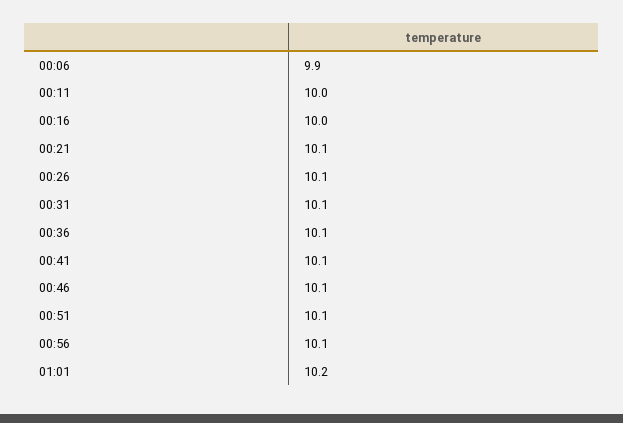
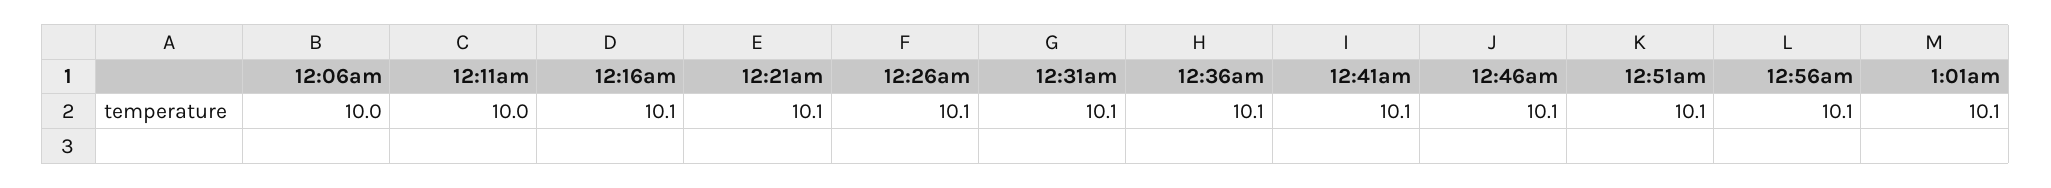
  {
-   "00:06": 9.9,
+   "00:06": 10,
    "00:11": 10,
-   "00:16": 10,
+   "00:16": 10.1,
    "00:21": 10.1,
    "00:26": 10.1,
    "00:31": 10.1,
    "00:36": 10.1,
    "00:41": 10.1,
    "00:46": 10.1,
    "00:51": 10.1,
    "00:56": 10.1,
-   "01:01": 10.2
+   "01:01": 10.1
  }

